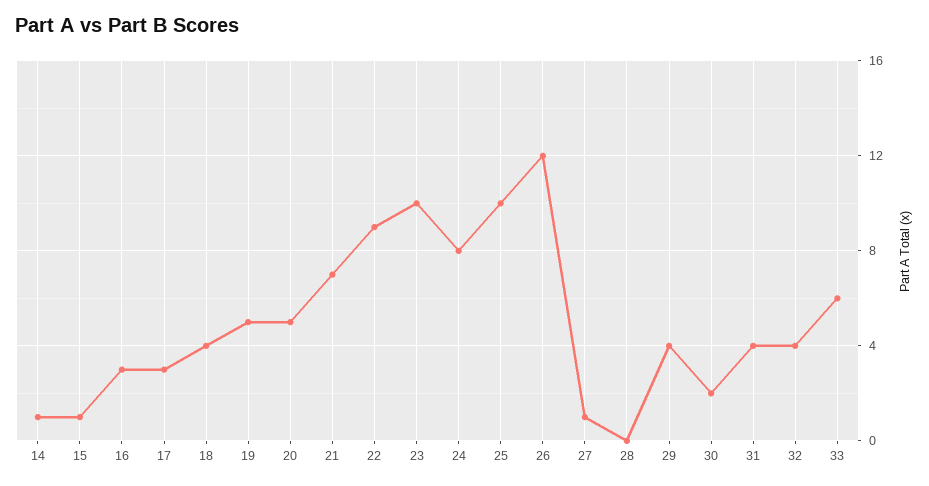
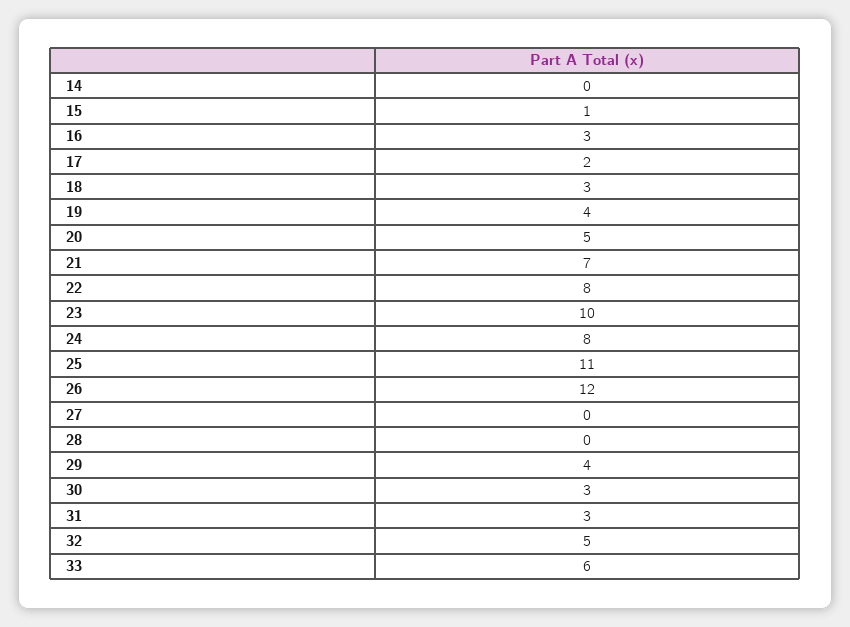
  {
-   "14": 1,
+   "14": 0,
    "15": 1,
    "16": 3,
-   "17": 3,
+   "17": 2,
-   "18": 4,
+   "18": 3,
-   "19": 5,
+   "19": 4,
    "20": 5,
    "21": 7,
-   "22": 9,
+   "22": 8,
    "23": 10,
    "24": 8,
-   "25": 10,
+   "25": 11,
    "26": 12,
-   "27": 1,
+   "27": 0,
    "28": 0,
    "29": 4,
-   "30": 2,
+   "30": 3,
-   "31": 4,
+   "31": 3,
-   "32": 4,
+   "32": 5,
    "33": 6
  }

